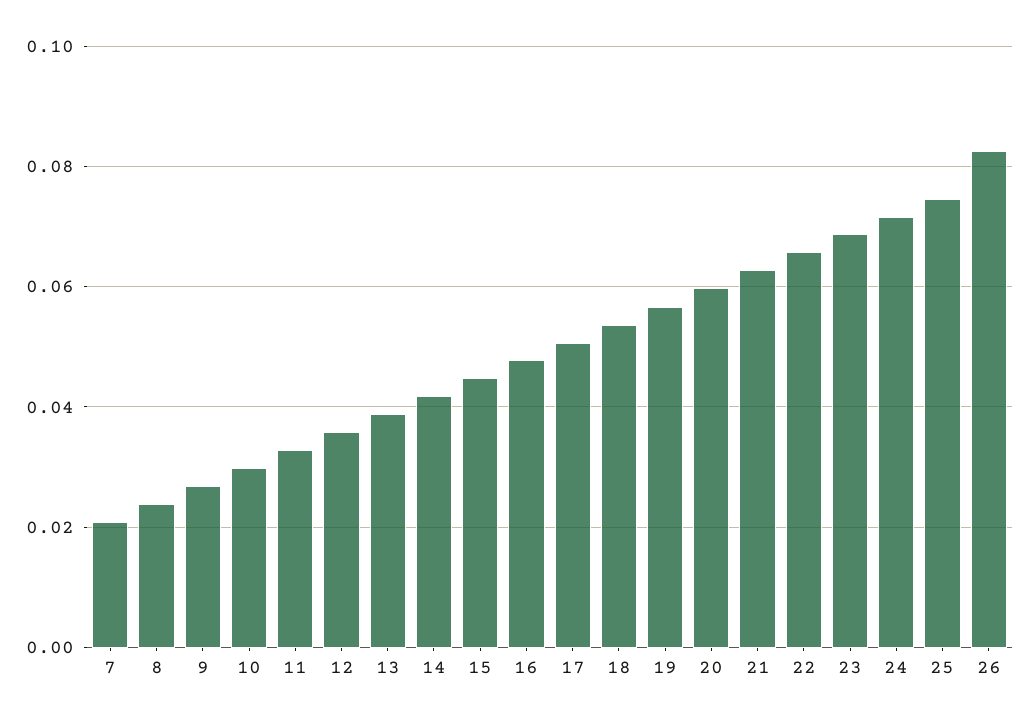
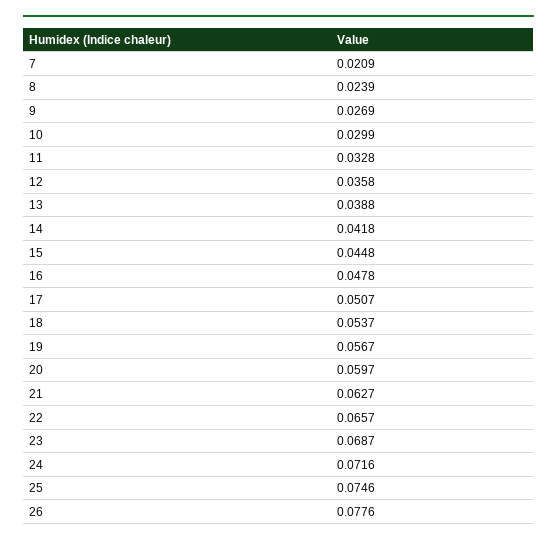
  {
    "7": 0.0209,
    "8": 0.0239,
    "9": 0.0269,
    "10": 0.0299,
    "11": 0.0328,
    "12": 0.0358,
    "13": 0.0388,
    "14": 0.0418,
    "15": 0.0448,
    "16": 0.0478,
    "17": 0.0507,
    "18": 0.0537,
    "19": 0.0567,
    "20": 0.0597,
    "21": 0.0627,
    "22": 0.0657,
    "23": 0.0687,
    "24": 0.0716,
    "25": 0.0746,
-   "26": 0.082
+   "26": 0.0776
  }

